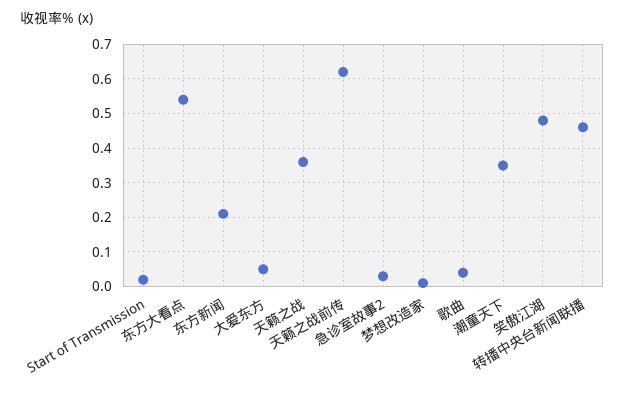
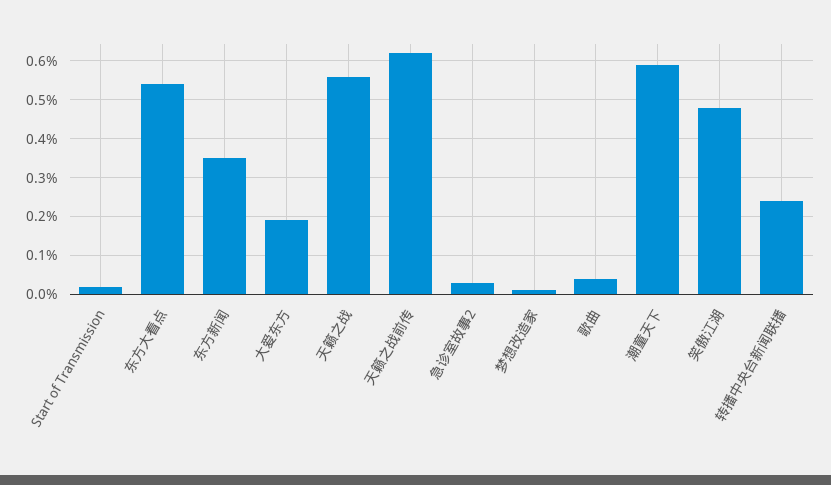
  {
    "Start of Transmission": 0,
    "东方大看点": 0.55,
-   "东方新闻": 0.2,
+   "东方新闻": 0.35,
-   "大爱东方": 0.05,
+   "大爱东方": 0.2,
-   "天籁之战": 0.35,
+   "天籁之战": 0.55,
    "天籁之战前传": 0.6,
    "急诊室故事2": 0.05,
    "梦想改造家": 0,
    "歌曲": 0.05,
-   "潮童天下": 0.35,
+   "潮童天下": 0.6,
    "笑傲江湖": 0.5,
-   "转播中央台新闻联播": 0.45
+   "转播中央台新闻联播": 0.25
  }

